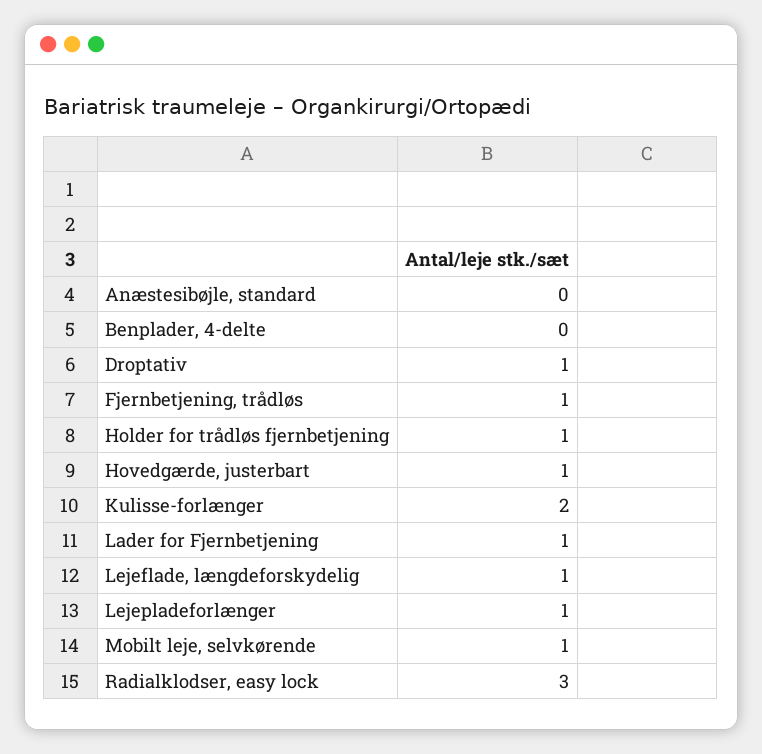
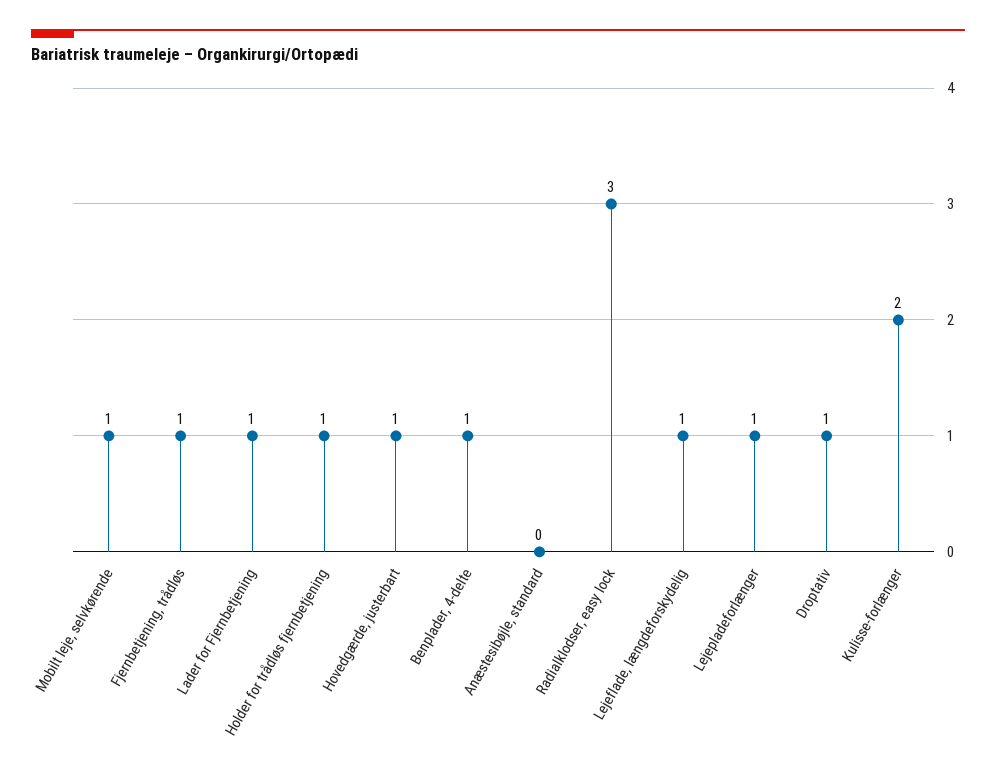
  {
    "Anæstesibøjle, standard": 0,
-   "Benplader, 4-delte": 0,
+   "Benplader, 4-delte": 1,
    "Droptativ": 1,
    "Fjernbetjening, trådløs": 1,
    "Holder for trådløs fjernbetjening": 1,
    "Hovedgærde, justerbart": 1,
    "Kulisse-forlænger": 2,
    "Lader for Fjernbetjening": 1,
    "Lejeflade, længdeforskydelig": 1,
    "Lejepladeforlænger": 1,
    "Mobilt leje, selvkørende": 1,
    "Radialklodser, easy lock": 3
  }

